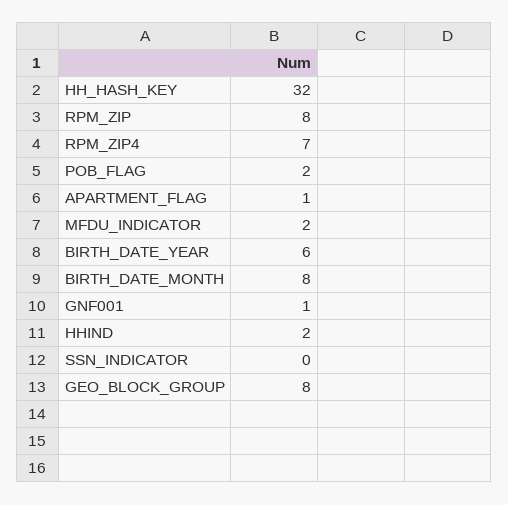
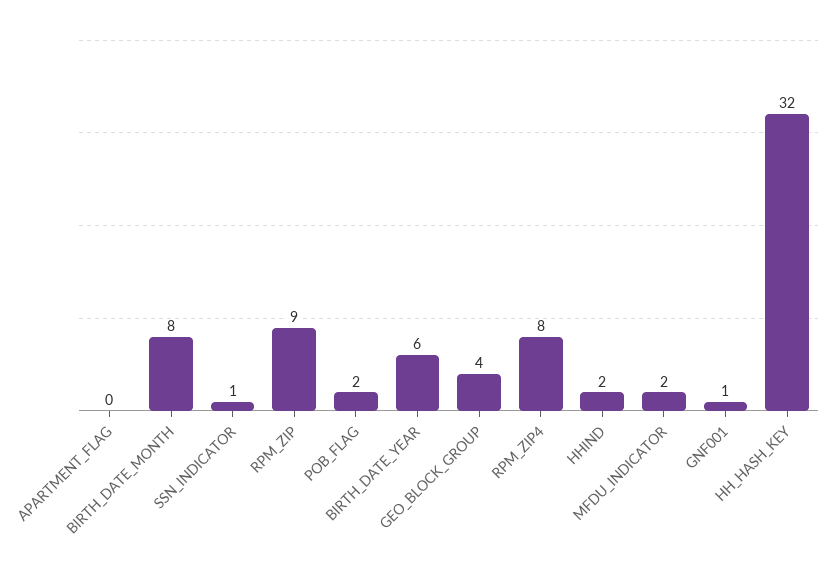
  {
    "HH_HASH_KEY": 32,
-   "RPM_ZIP": 8,
+   "RPM_ZIP": 9,
-   "RPM_ZIP4": 7,
+   "RPM_ZIP4": 8,
    "POB_FLAG": 2,
-   "APARTMENT_FLAG": 1,
+   "APARTMENT_FLAG": 0,
    "MFDU_INDICATOR": 2,
    "BIRTH_DATE_YEAR": 6,
    "BIRTH_DATE_MONTH": 8,
    "GNF001": 1,
    "HHIND": 2,
-   "SSN_INDICATOR": 0,
+   "SSN_INDICATOR": 1,
-   "GEO_BLOCK_GROUP": 8
+   "GEO_BLOCK_GROUP": 4
  }

